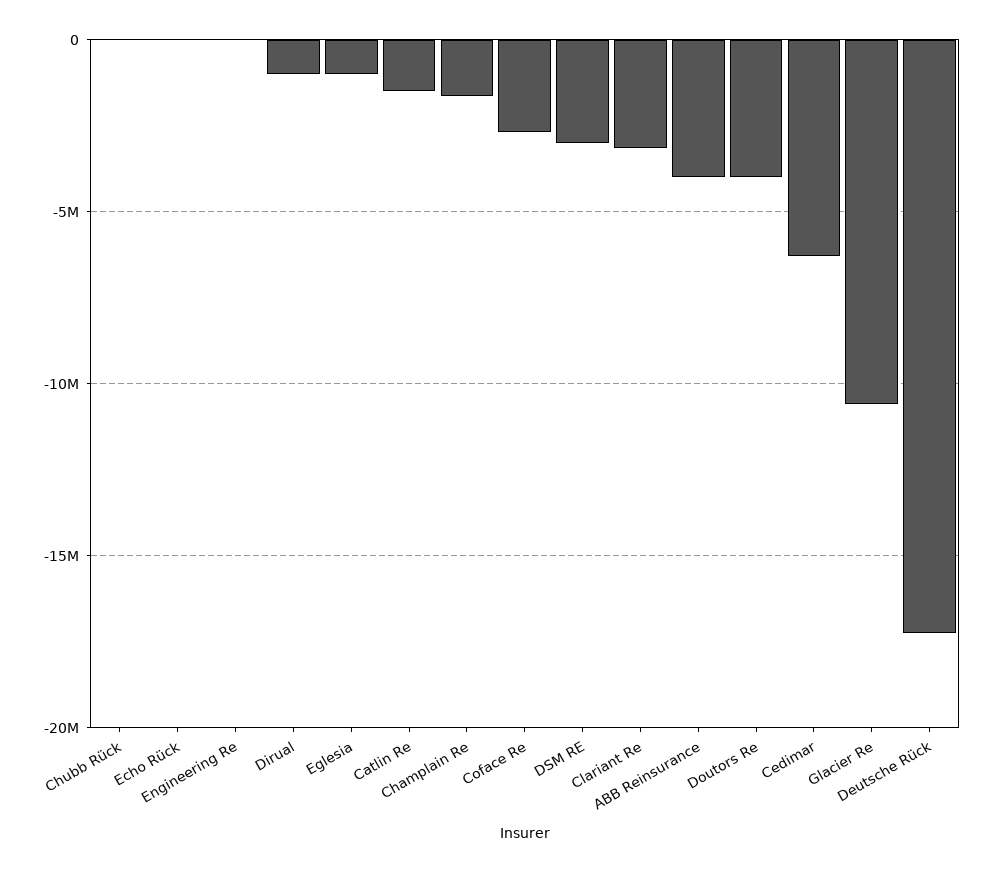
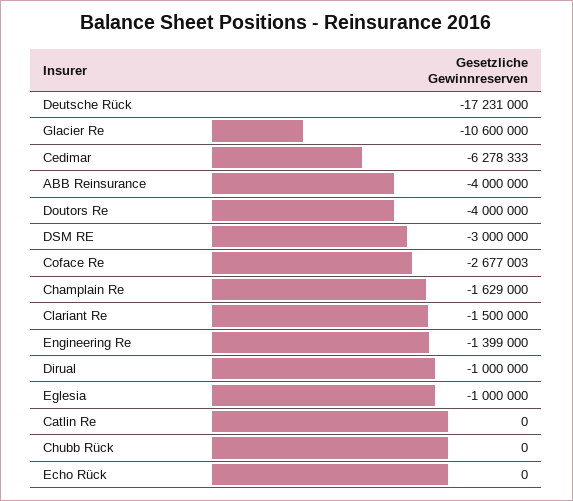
  {
    "Chubb Rück": 0,
    "Echo Rück": 0,
-   "Engineering Re": 0,
+   "Engineering Re": -1399000,
    "Dirual": -1000000,
    "Eglesia": -1000000,
-   "Catlin Re": -1500000,
+   "Catlin Re": 0,
    "Champlain Re": -1629000,
    "Coface Re": -2677003,
    "DSM RE": -3000000,
-   "Clariant Re": -3000000,
+   "Clariant Re": -1500000,
    "ABB Reinsurance": -4000000,
    "Doutors Re": -4000000,
    "Cedimar": -6278333,
    "Glacier Re": -10600000,
    "Deutsche Rück": -17231000
  }

